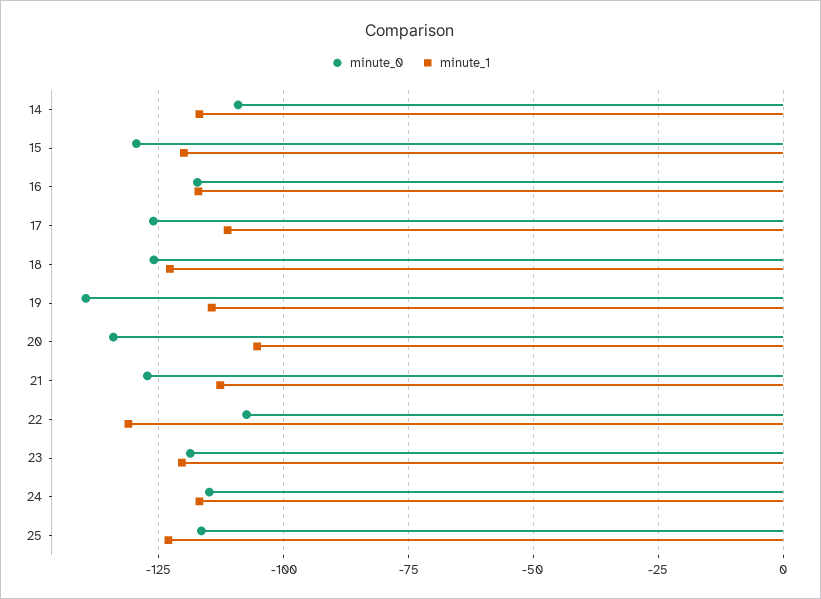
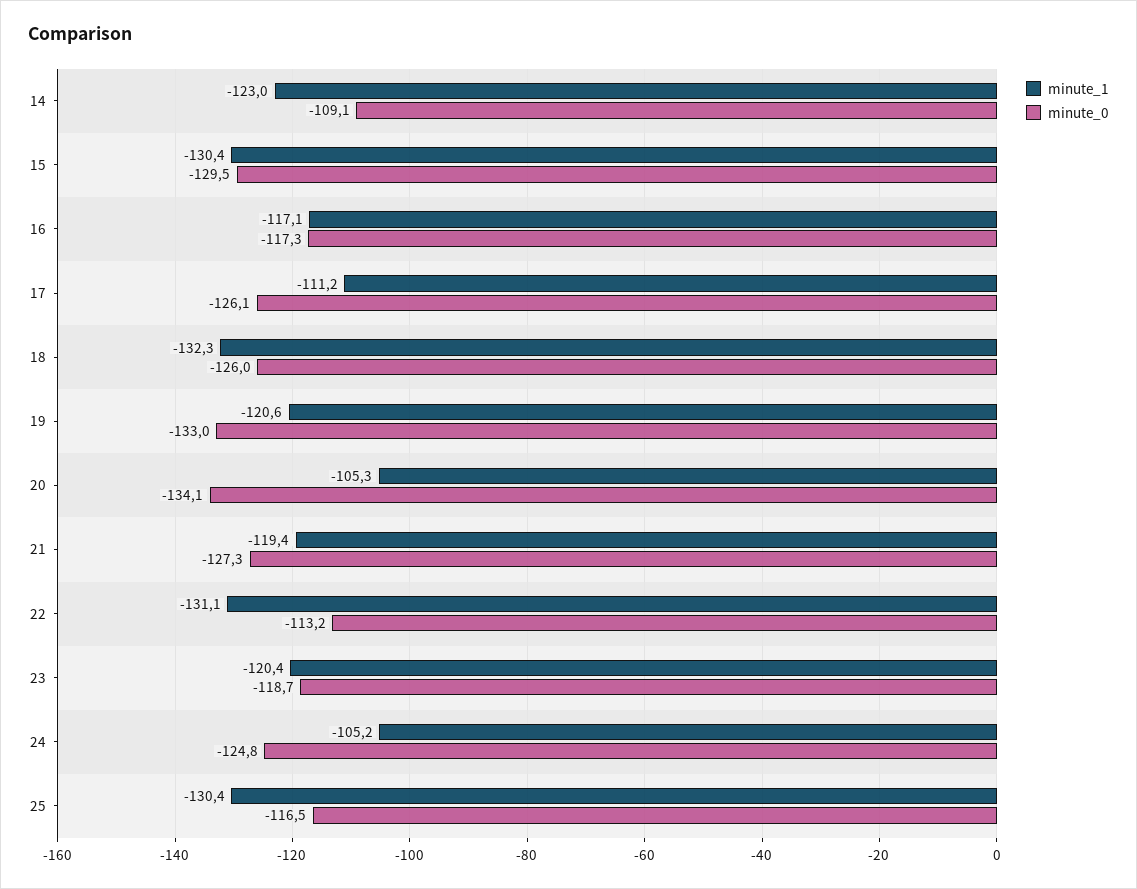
  {
    "minute_0": {
      "14": -109.1,
      "15": -129.5,
      "16": -117.3,
      "17": -126.1,
      "18": -126,
-     "19": -140,
+     "19": -133,
      "20": -134.1,
      "21": -127.3,
-     "22": -107.5,
+     "22": -113.2,
      "23": -118.7,
-     "24": -115,
+     "24": -124.8,
      "25": -116.5
    },
    "minute_1": {
-     "14": -117.5,
+     "14": -123,
-     "15": -120,
+     "15": -130.4,
      "16": -117.1,
      "17": -111.2,
-     "18": -122.5,
+     "18": -132.3,
-     "19": -115,
+     "19": -120.6,
      "20": -105.3,
-     "21": -112.5,
+     "21": -119.4,
      "22": -131.1,
      "23": -120.4,
-     "24": -117.5,
+     "24": -105.2,
-     "25": -122.5
+     "25": -130.4
    }
  }

